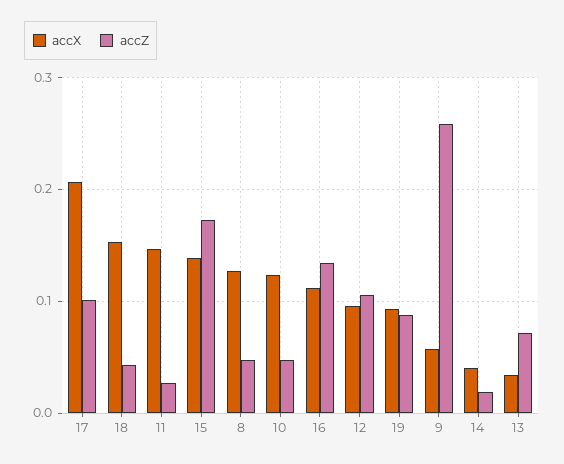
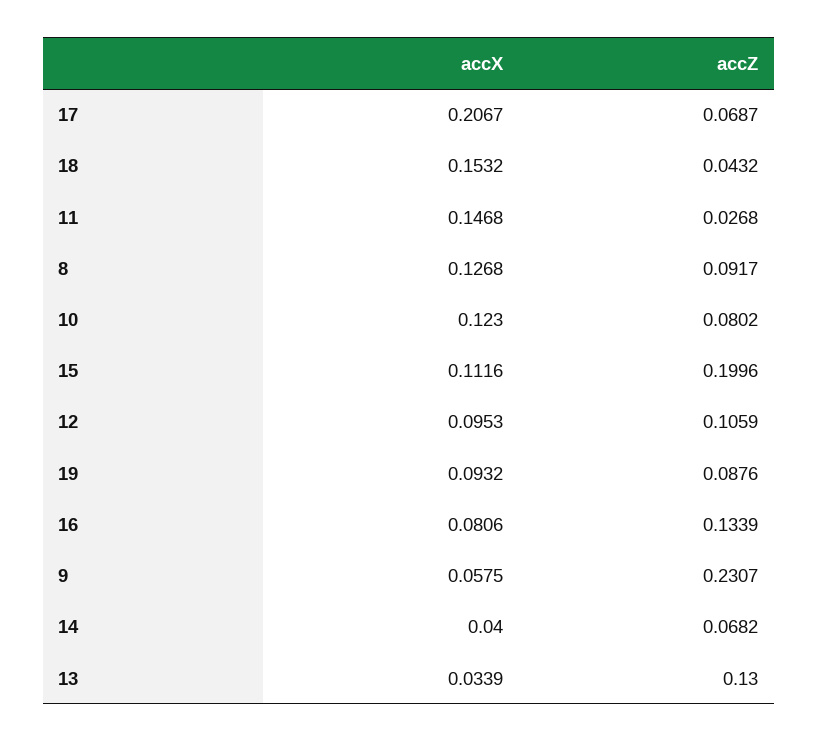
  {
    "accX": {
      "17": 0.2067,
      "18": 0.1532,
      "11": 0.1468,
-     "15": 0.14,
+     "15": 0.1116,
      "8": 0.1268,
      "10": 0.123,
-     "16": 0.11,
+     "16": 0.0806,
      "12": 0.0953,
      "19": 0.0932,
      "9": 0.0575,
      "14": 0.04,
      "13": 0.0339
    },
    "accZ": {
-     "17": 0.1,
+     "17": 0.0687,
      "18": 0.0432,
      "11": 0.0268,
-     "15": 0.17,
+     "15": 0.1996,
-     "8": 0.05,
+     "8": 0.0917,
-     "10": 0.05,
+     "10": 0.0802,
      "16": 0.1339,
      "12": 0.1059,
      "19": 0.0876,
-     "9": 0.26,
+     "9": 0.2307,
-     "14": 0.02,
+     "14": 0.0682,
-     "13": 0.07
+     "13": 0.13
    }
  }

